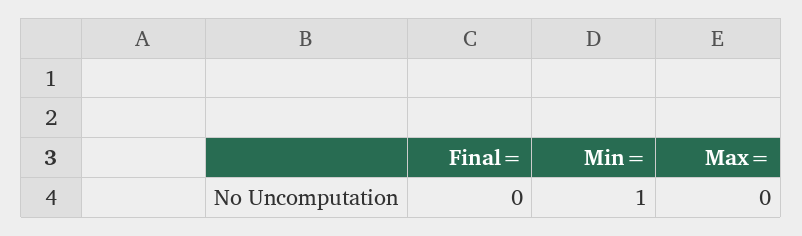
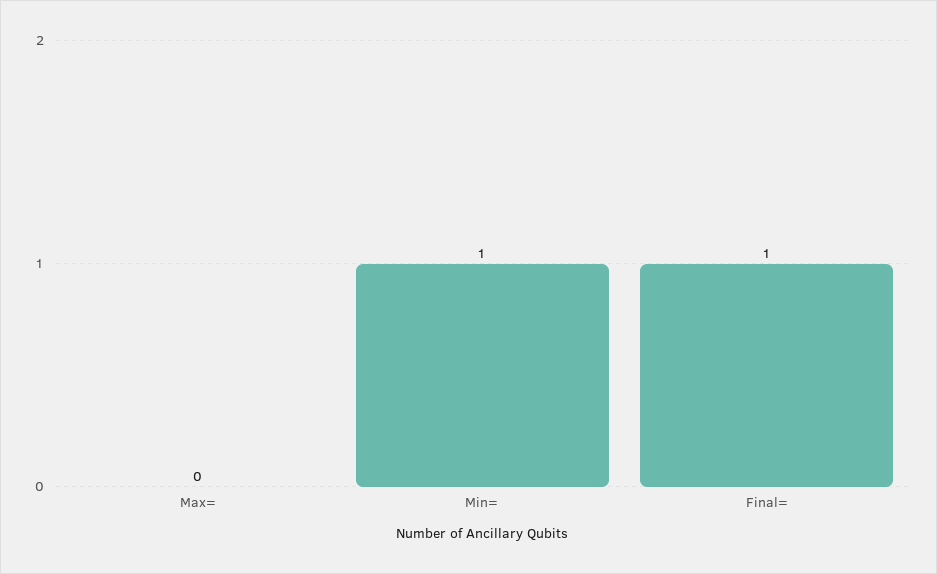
  {
-   "Final=": 0,
+   "Final=": 1,
    "Min=": 1,
    "Max=": 0
  }

